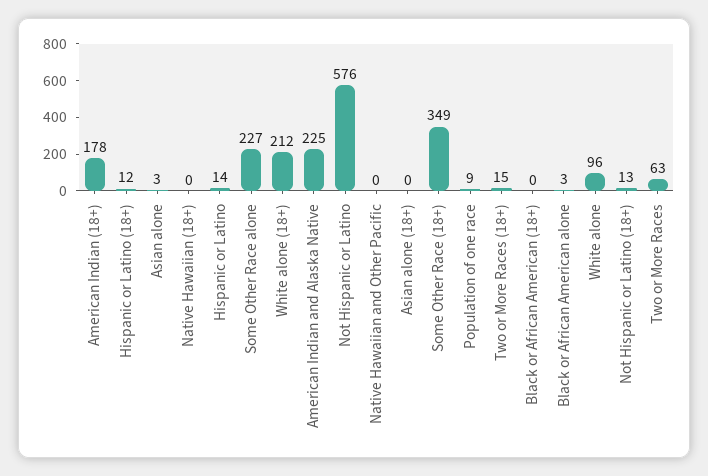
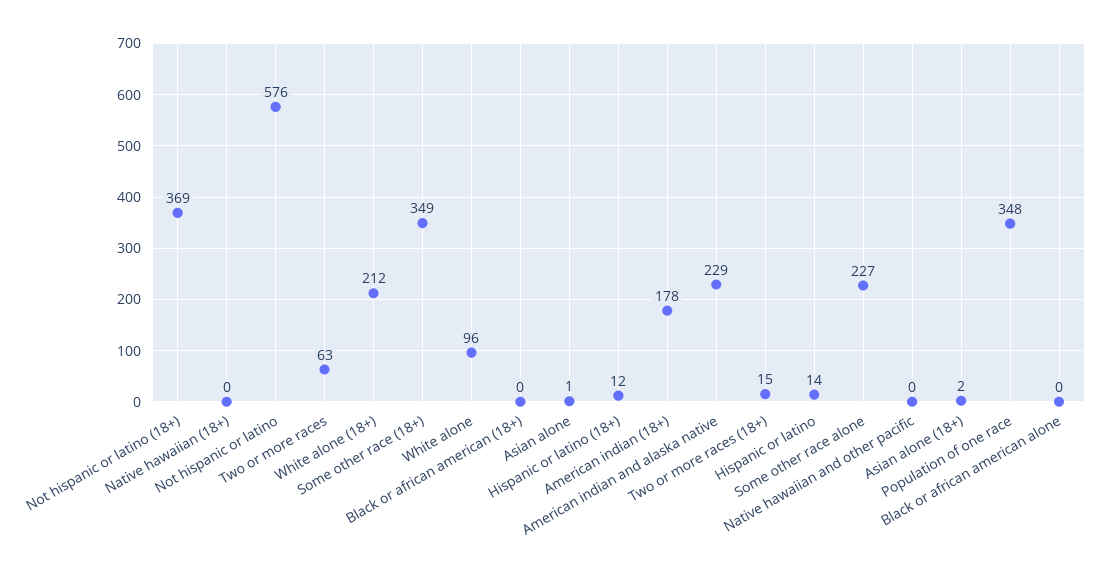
  {
    "American Indian (18+)": 178,
    "Hispanic or Latino (18+)": 12,
-   "Asian alone": 3,
+   "Asian alone": 1,
    "Native Hawaiian (18+)": 0,
    "Hispanic or Latino": 14,
    "Some Other Race alone": 227,
    "White alone (18+)": 212,
-   "American Indian and Alaska Native": 225,
+   "American Indian and Alaska Native": 229,
    "Not Hispanic or Latino": 576,
    "Native Hawaiian and Other Pacific": 0,
-   "Asian alone (18+)": 0,
+   "Asian alone (18+)": 2,
    "Some Other Race (18+)": 349,
-   "Population of one race": 9,
+   "Population of one race": 348,
    "Two or More Races (18+)": 15,
    "Black or African American (18+)": 0,
-   "Black or African American alone": 3,
+   "Black or African American alone": 0,
    "White alone": 96,
-   "Not Hispanic or Latino (18+)": 13,
+   "Not Hispanic or Latino (18+)": 369,
    "Two or More Races": 63
  }

